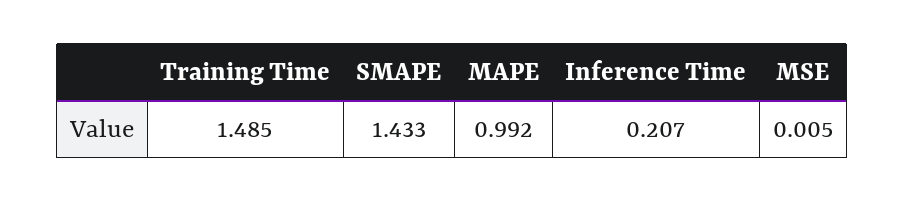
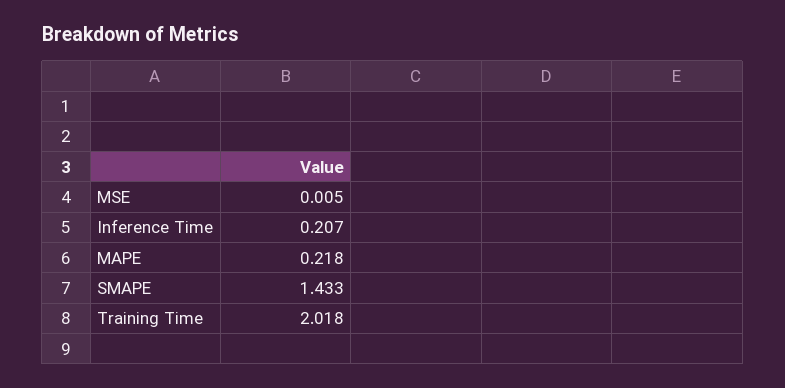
  {
-   "Training Time": 1.485,
+   "Training Time": 2.018,
    "SMAPE": 1.433,
-   "MAPE": 0.992,
+   "MAPE": 0.218,
    "Inference Time": 0.207,
    "MSE": 0.005
  }

